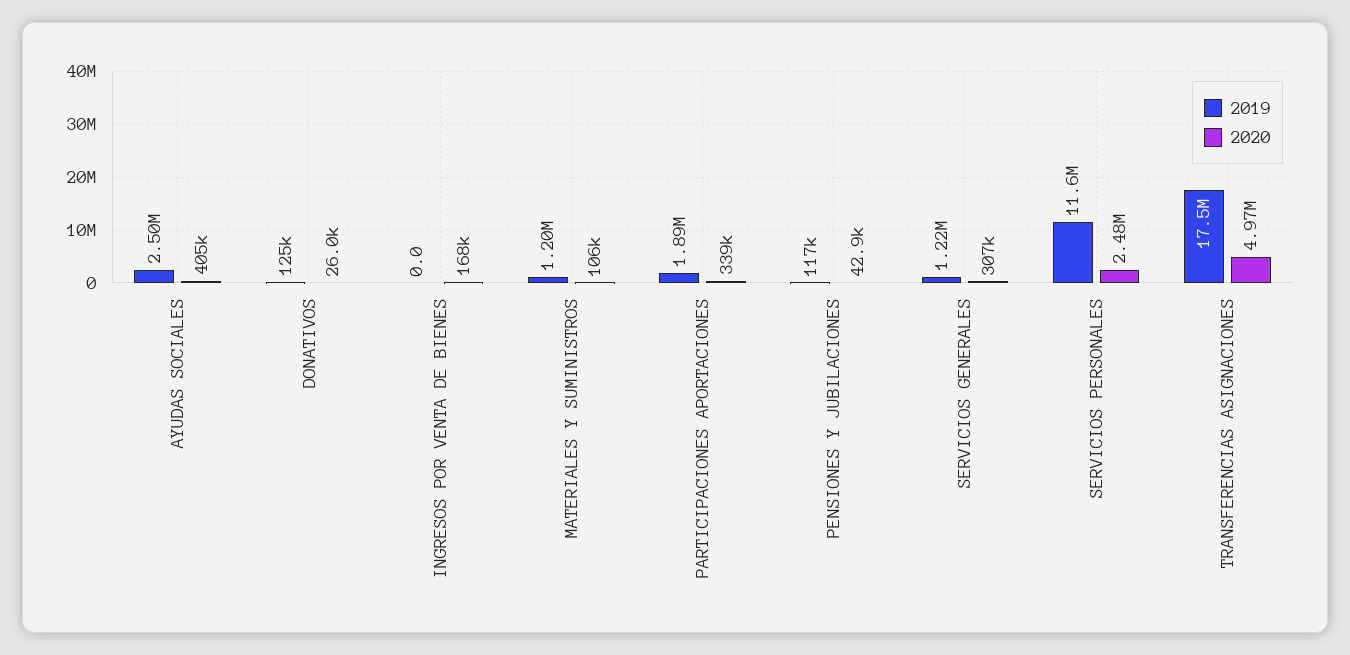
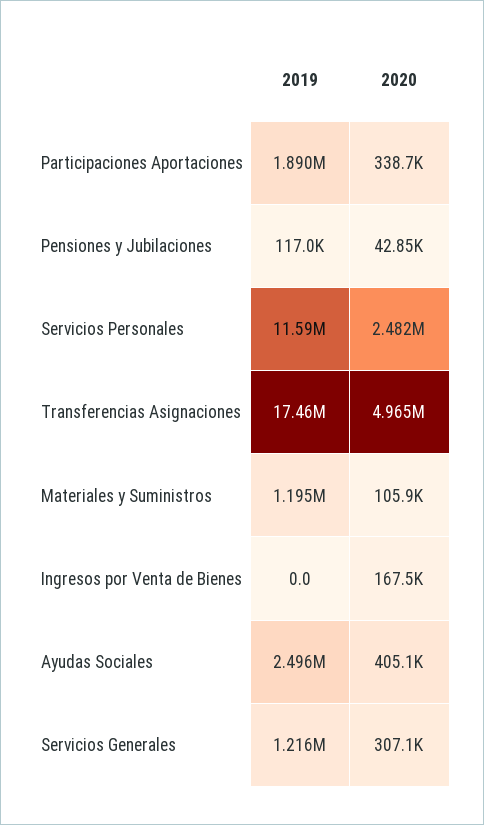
  {
    "2019": {
      "AYUDAS SOCIALES": 2496000,
-     "DONATIVOS": 125000,
      "INGRESOS POR VENTA DE BIENES": 0,
      "MATERIALES Y SUMINISTROS": 1195000,
      "PARTICIPACIONES APORTACIONES": 1890000,
      "PENSIONES Y JUBILACIONES": 117000,
      "SERVICIOS GENERALES": 1216000,
      "SERVICIOS PERSONALES": 11590000,
      "TRANSFERENCIAS ASIGNACIONES": 17460000
    },
    "2020": {
      "AYUDAS SOCIALES": 405100,
-     "DONATIVOS": 26000,
      "INGRESOS POR VENTA DE BIENES": 167500,
      "MATERIALES Y SUMINISTROS": 105900,
      "PARTICIPACIONES APORTACIONES": 338700,
      "PENSIONES Y JUBILACIONES": 42850,
      "SERVICIOS GENERALES": 307100,
      "SERVICIOS PERSONALES": 2482000,
      "TRANSFERENCIAS ASIGNACIONES": 4965000
    }
  }

